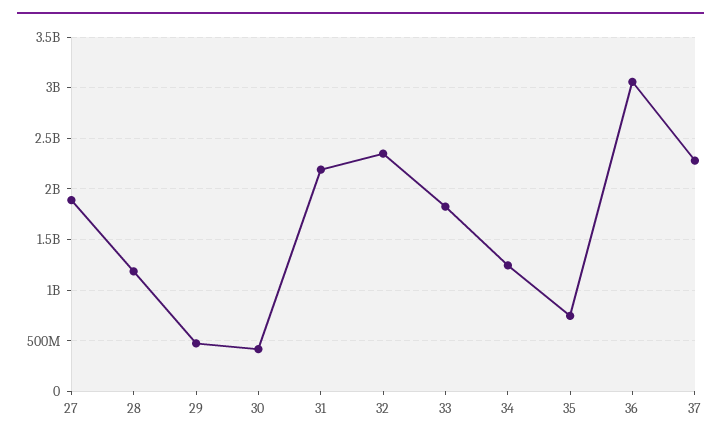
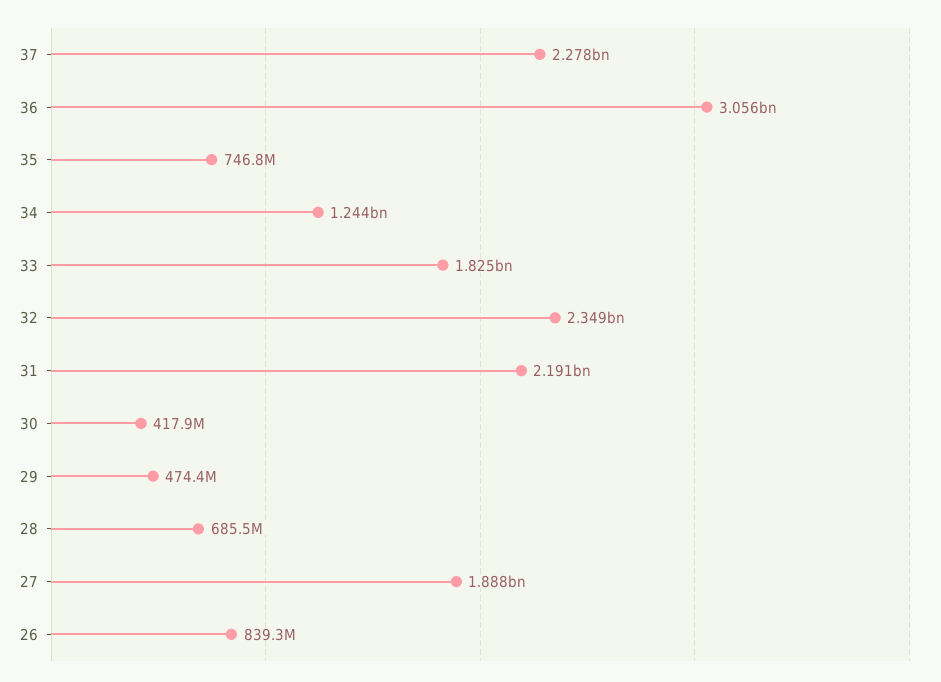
  {
    "27": 1888000000,
-   "28": 1200000000,
+   "28": 685500000,
    "29": 474400000,
    "30": 417900000,
    "31": 2191000000,
    "32": 2349000000,
    "33": 1825000000,
    "34": 1244000000,
    "35": 746800000,
    "36": 3056000000,
-   "37": 2278000000
+   "37": 2278000000,
+   "26": 839300000
  }

